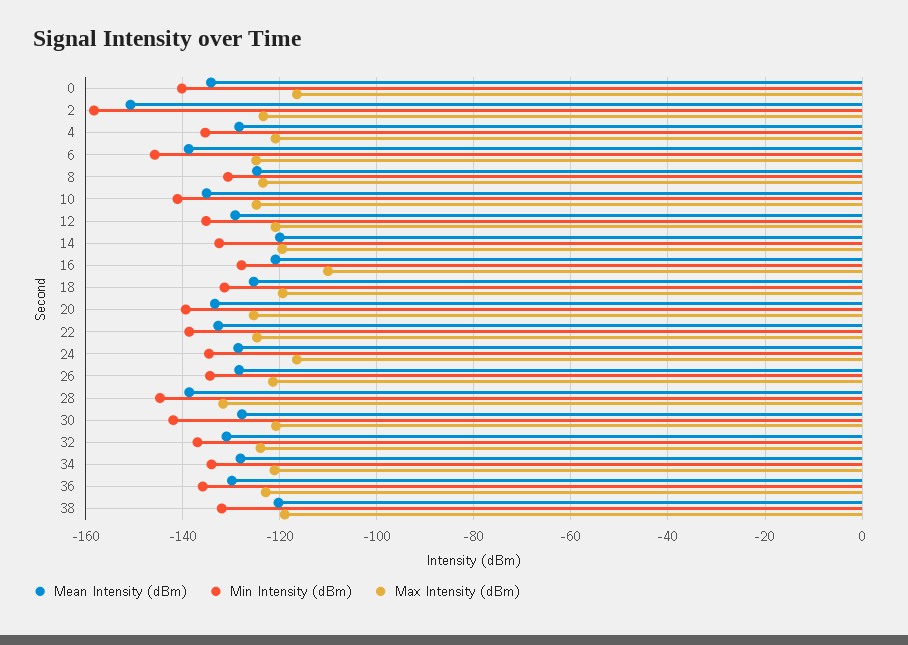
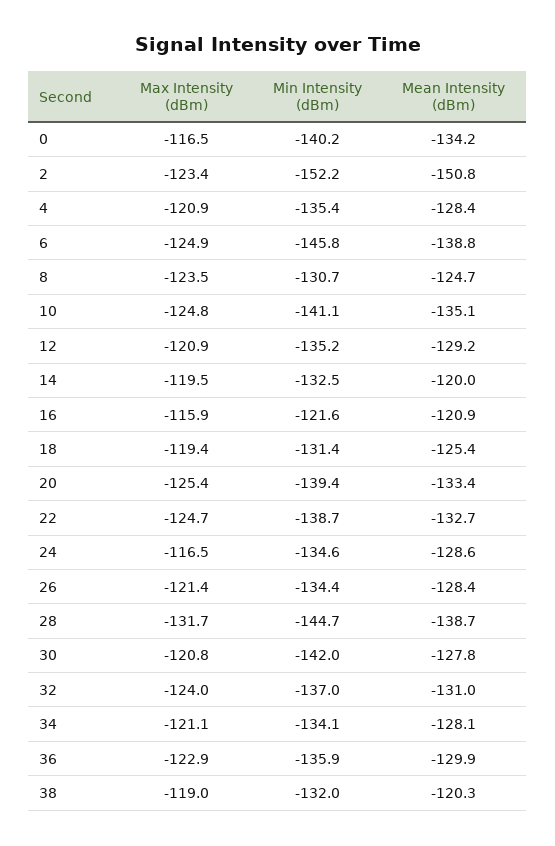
  {
    "Mean Intensity (dBm)": {
      "0": -134.2,
      "2": -150.8,
      "4": -128.4,
      "6": -138.8,
      "8": -124.7,
      "10": -135.1,
      "12": -129.2,
      "14": -120,
      "16": -120.9,
      "18": -125.4,
      "20": -133.4,
      "22": -132.7,
      "24": -128.6,
      "26": -128.4,
      "28": -138.7,
      "30": -127.8,
      "32": -131,
      "34": -128.1,
      "36": -129.9,
      "38": -120.3
    },
    "Min Intensity (dBm)": {
      "0": -140.2,
-     "2": -158,
+     "2": -152.2,
      "4": -135.4,
      "6": -145.8,
      "8": -130.7,
      "10": -141.1,
      "12": -135.2,
      "14": -132.5,
-     "16": -128,
+     "16": -121.6,
      "18": -131.4,
      "20": -139.4,
      "22": -138.7,
      "24": -134.6,
      "26": -134.4,
      "28": -144.7,
      "30": -142,
      "32": -137,
      "34": -134.1,
      "36": -135.9,
      "38": -132
    },
    "Max Intensity (dBm)": {
      "0": -116.5,
      "2": -123.4,
      "4": -120.9,
      "6": -124.9,
      "8": -123.5,
      "10": -124.8,
      "12": -120.9,
      "14": -119.5,
-     "16": -110,
+     "16": -115.9,
      "18": -119.4,
      "20": -125.4,
      "22": -124.7,
      "24": -116.5,
      "26": -121.4,
      "28": -131.7,
      "30": -120.8,
      "32": -124,
      "34": -121.1,
      "36": -122.9,
      "38": -119
    }
  }

